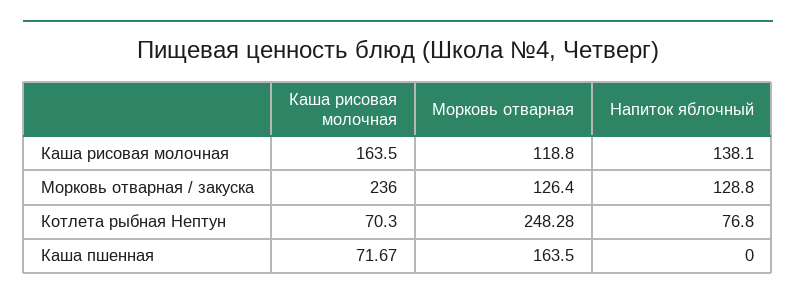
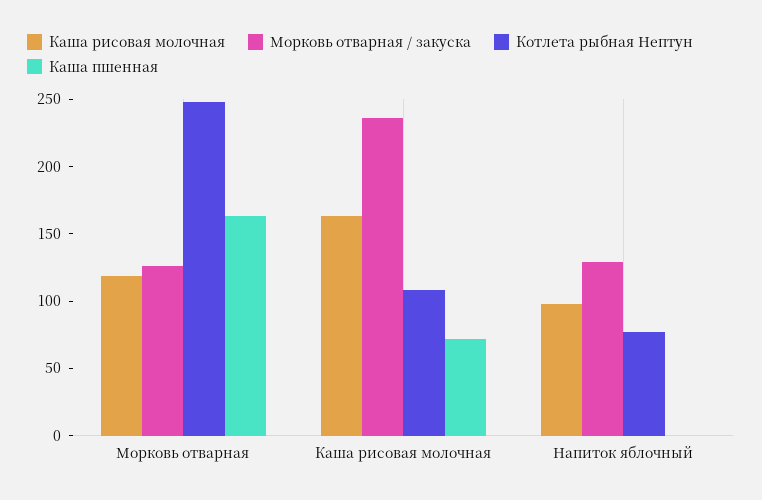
  {
    "Каша рисовая молочная": {
      "Каша рисовая молочная": 163.5,
      "Морковь отварная": 118.8,
-     "Напиток яблочный": 138.1
+     "Напиток яблочный": 100
    },
    "Морковь отварная / закуска": {
      "Каша рисовая молочная": 236,
      "Морковь отварная": 126.4,
      "Напиток яблочный": 128.8
    },
    "Котлета рыбная Нептун": {
-     "Каша рисовая молочная": 70.3,
+     "Каша рисовая молочная": 110,
      "Морковь отварная": 248.28,
      "Напиток яблочный": 76.8
    },
    "Каша пшенная": {
      "Каша рисовая молочная": 71.67,
      "Морковь отварная": 163.5,
      "Напиток яблочный": 0
    }
  }

